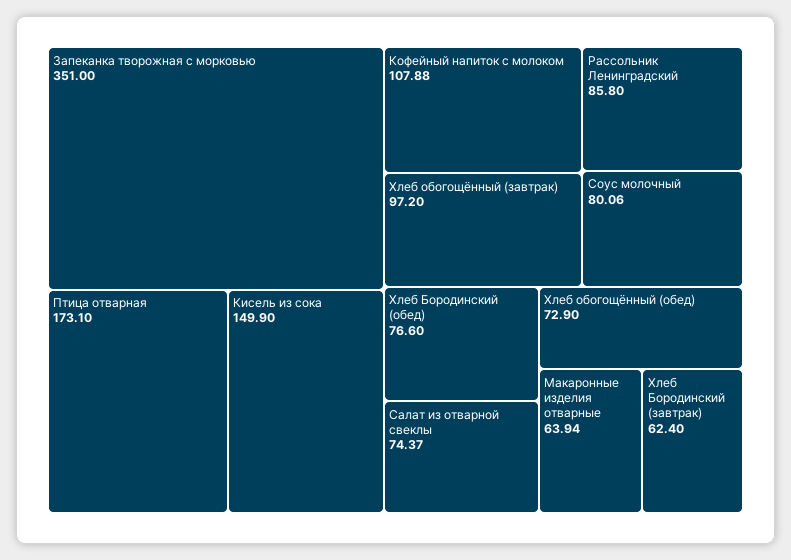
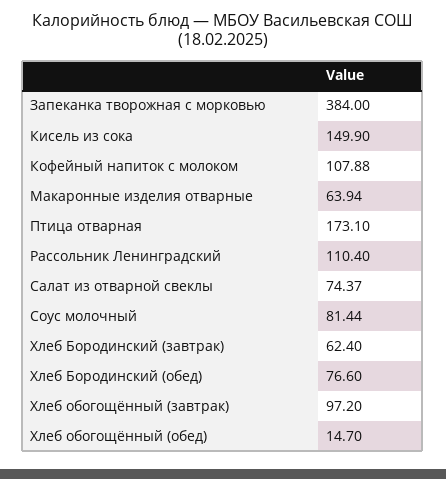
  {
-   "Запеканка творожная с морковью": 351,
+   "Запеканка творожная с морковью": 384,
    "Птица отварная": 173.1,
    "Кисель из сока": 149.9,
    "Кофейный напиток с молоком": 107.88,
    "Хлеб обогощённый (завтрак)": 97.2,
-   "Рассольник Ленинградский": 85.8,
+   "Рассольник Ленинградский": 110.4,
-   "Соус молочный": 80.06,
+   "Соус молочный": 81.44,
    "Хлеб Бородинский (обед)": 76.6,
    "Салат из отварной свеклы": 74.37,
-   "Хлеб обогощённый (обед)": 72.9,
+   "Хлеб обогощённый (обед)": 14.7,
    "Макаронные изделия отварные": 63.94,
    "Хлеб Бородинский (завтрак)": 62.4
  }

